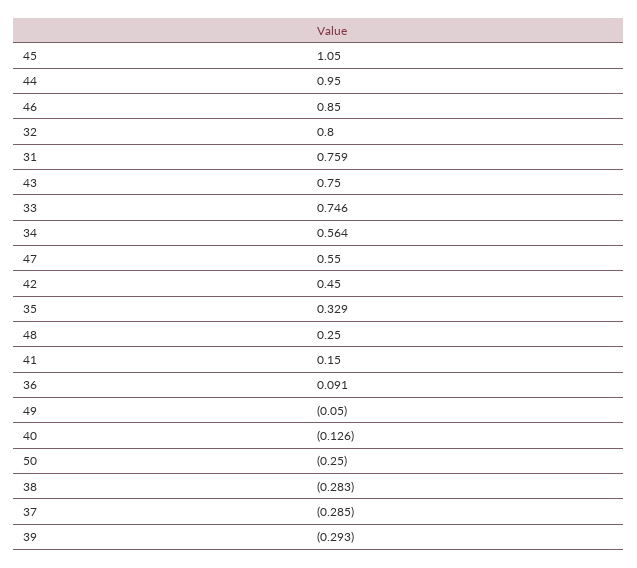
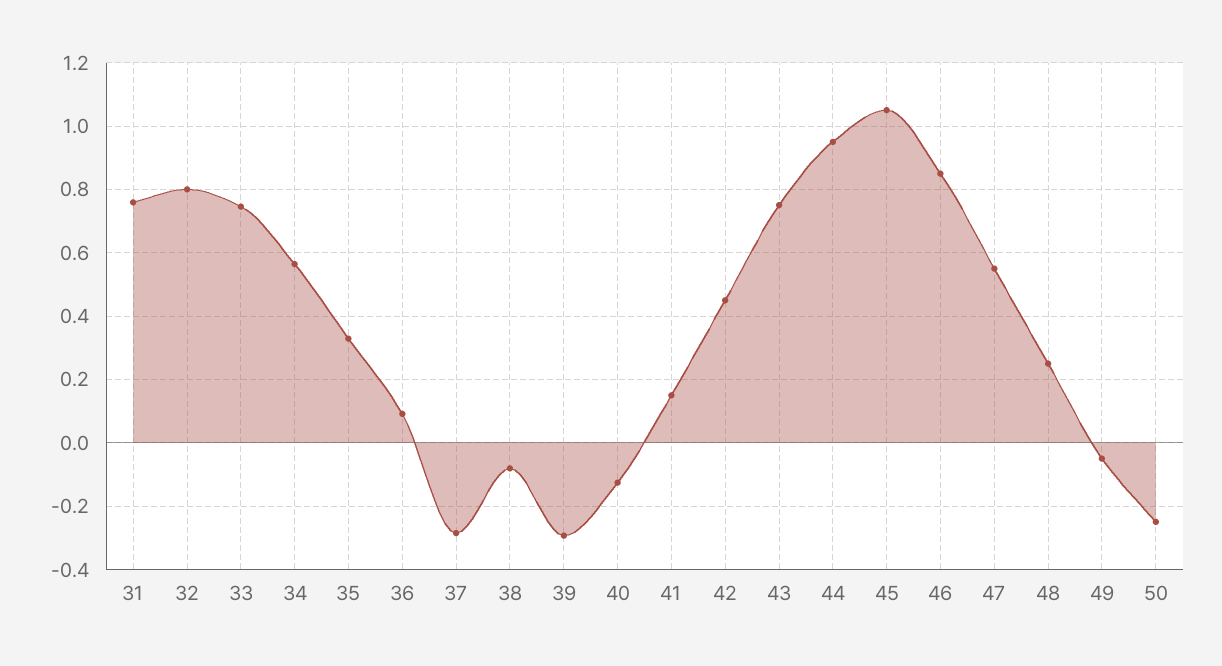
  {
    "45": 1.05,
    "44": 0.95,
    "46": 0.85,
    "32": 0.8,
    "31": 0.759,
    "43": 0.75,
    "33": 0.746,
    "34": 0.564,
    "47": 0.55,
    "42": 0.45,
    "35": 0.329,
    "48": 0.25,
    "41": 0.15,
    "36": 0.091,
    "49": -0.05,
    "40": -0.126,
    "50": -0.25,
-   "38": -0.283,
+   "38": -0.08,
    "37": -0.285,
    "39": -0.293
  }

